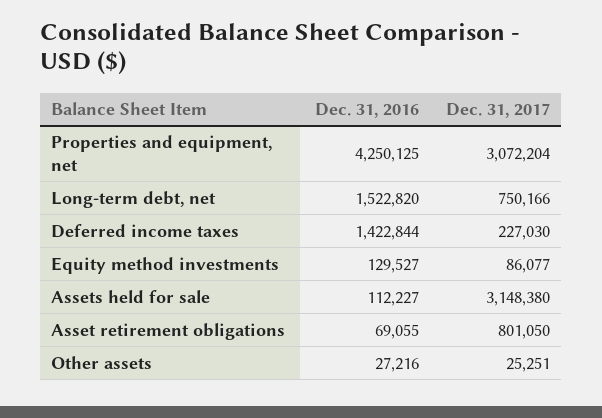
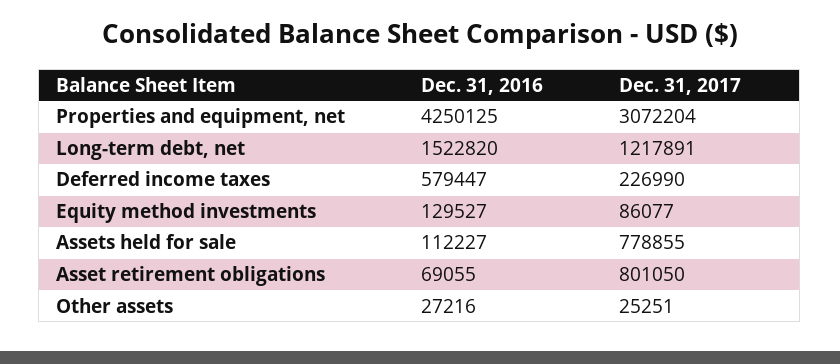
  {
    "Dec. 31, 2016": {
      "Properties and equipment, net": 4250125,
      "Long-term debt, net": 1522820,
-     "Deferred income taxes": 1422844,
+     "Deferred income taxes": 579447,
      "Equity method investments": 129527,
      "Assets held for sale": 112227,
      "Asset retirement obligations": 69055,
      "Other assets": 27216
    },
    "Dec. 31, 2017": {
      "Properties and equipment, net": 3072204,
-     "Long-term debt, net": 750166,
+     "Long-term debt, net": 1217891,
-     "Deferred income taxes": 227030,
+     "Deferred income taxes": 226990,
      "Equity method investments": 86077,
-     "Assets held for sale": 3148380,
+     "Assets held for sale": 778855,
      "Asset retirement obligations": 801050,
      "Other assets": 25251
    }
  }

